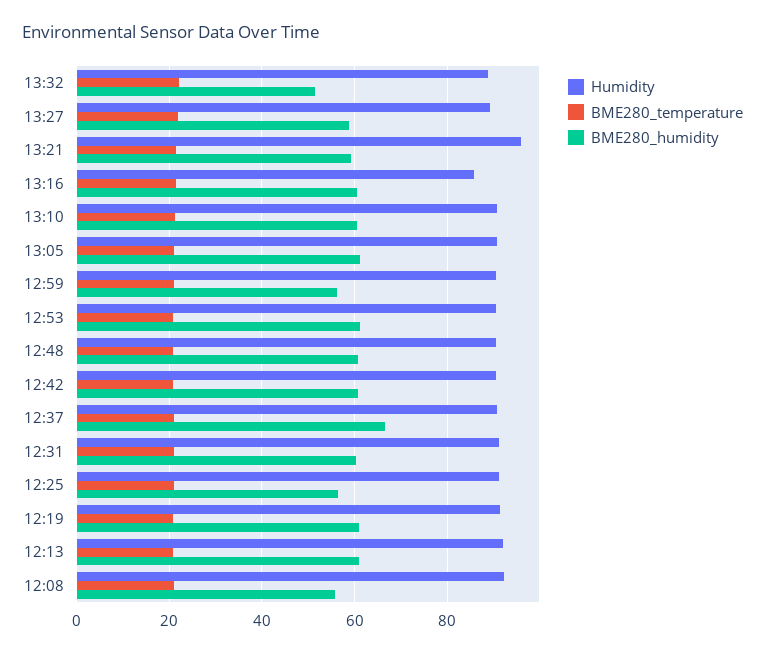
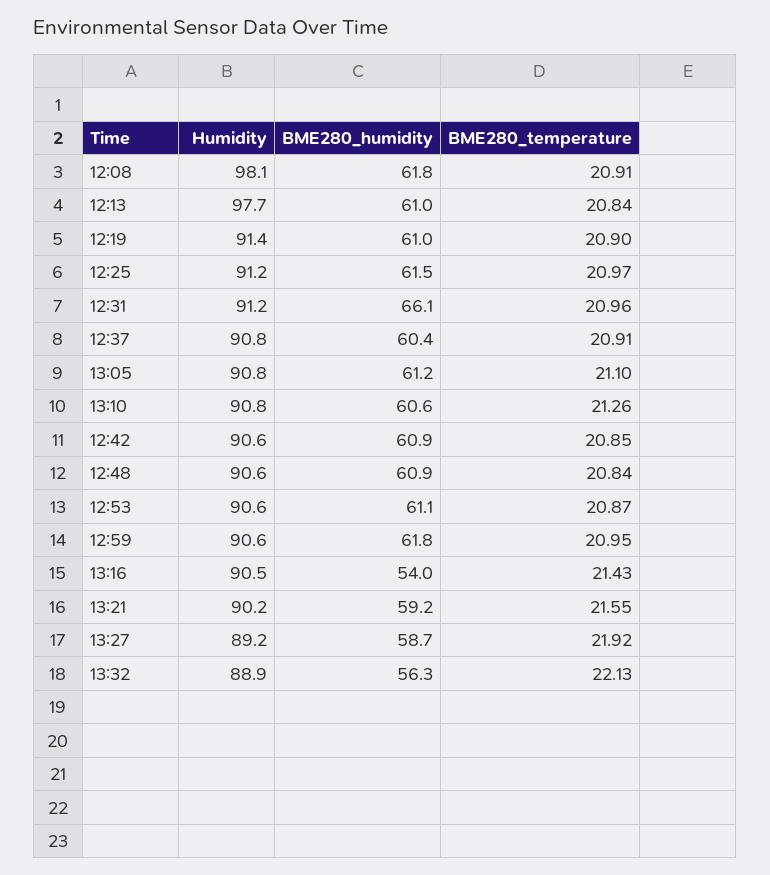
  {
    "Humidity": {
      "13:32": 88.9,
      "13:27": 89.2,
-     "13:21": 96,
+     "13:21": 90.2,
-     "13:16": 86,
+     "13:16": 90.5,
      "13:10": 90.8,
      "13:05": 90.8,
      "12:59": 90.6,
      "12:53": 90.6,
      "12:48": 90.6,
      "12:42": 90.6,
      "12:37": 90.8,
      "12:31": 91.2,
      "12:25": 91.2,
      "12:19": 91.4,
-     "12:13": 92,
+     "12:13": 97.7,
-     "12:08": 92
+     "12:08": 98.1
    },
    "BME280_temperature": {
      "13:32": 22.13,
      "13:27": 21.92,
      "13:21": 21.55,
      "13:16": 21.43,
      "13:10": 21.26,
      "13:05": 21.1,
      "12:59": 20.95,
      "12:53": 20.87,
      "12:48": 20.84,
      "12:42": 20.85,
      "12:37": 20.91,
      "12:31": 20.96,
      "12:25": 20.97,
      "12:19": 20.9,
      "12:13": 20.84,
      "12:08": 20.91
    },
    "BME280_humidity": {
-     "13:32": 52,
+     "13:32": 56.3,
      "13:27": 58.7,
      "13:21": 59.2,
-     "13:16": 60,
+     "13:16": 54,
      "13:10": 60.6,
      "13:05": 61.2,
-     "12:59": 56,
+     "12:59": 61.8,
      "12:53": 61.1,
      "12:48": 60.9,
      "12:42": 60.9,
-     "12:37": 66,
+     "12:37": 60.4,
-     "12:31": 60,
+     "12:31": 66.1,
-     "12:25": 56,
+     "12:25": 61.5,
      "12:19": 61,
      "12:13": 61,
-     "12:08": 56
+     "12:08": 61.8
    }
  }

